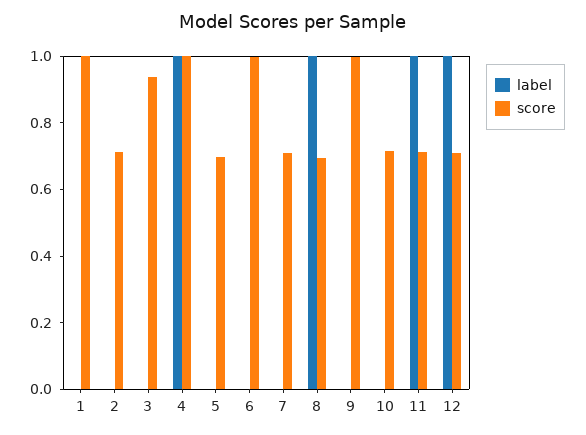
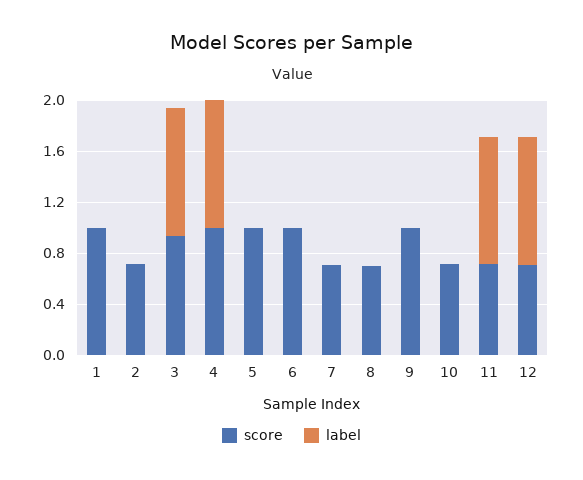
  {
    "label": {
      "1": 0,
      "2": 0,
-     "3": 0,
+     "3": 1,
      "4": 1,
      "5": 0,
      "6": 0,
      "7": 0,
-     "8": 1,
+     "8": 0,
      "9": 0,
      "10": 0,
      "11": 1,
      "12": 1
    },
    "score": {
      "1": 1,
      "2": 0.7,
      "3": 0.95,
      "4": 1,
-     "5": 0.7,
+     "5": 1,
      "6": 1,
      "7": 0.7,
      "8": 0.7,
      "9": 1,
      "10": 0.7,
      "11": 0.7,
      "12": 0.7
    }
  }

